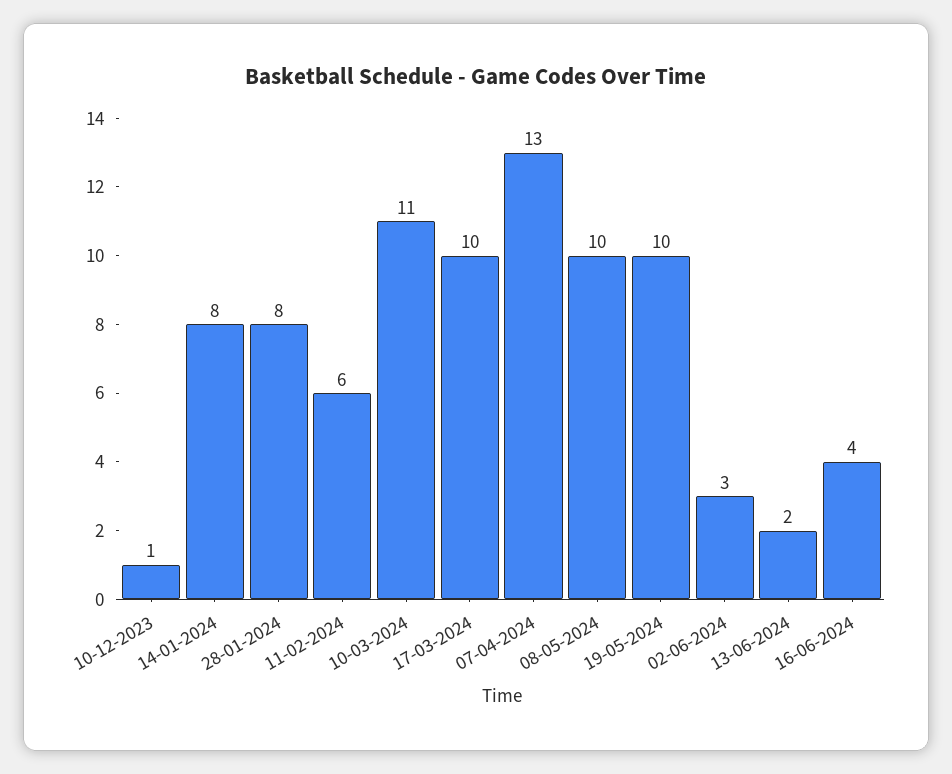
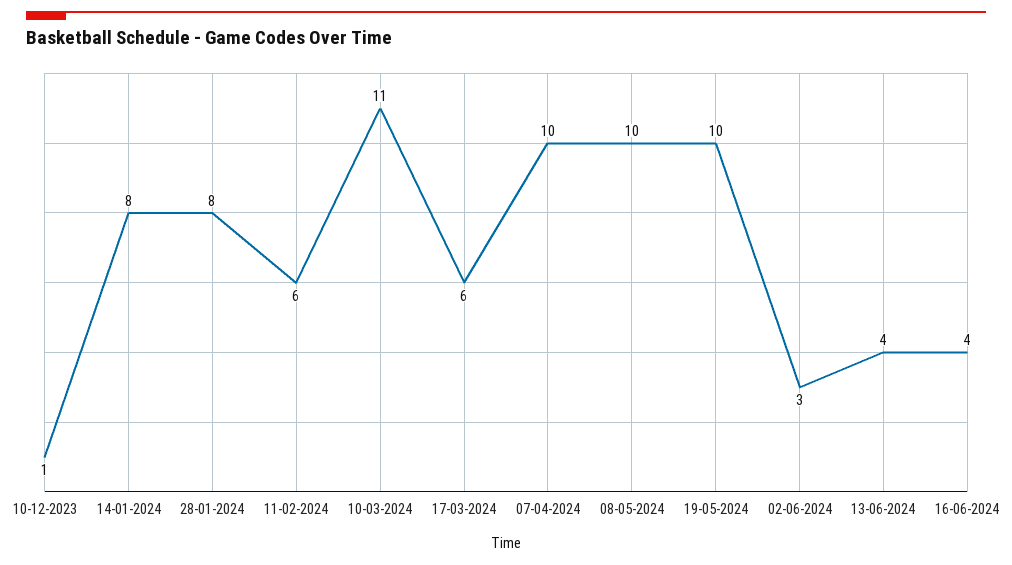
  {
    "10-12-2023": 1,
    "14-01-2024": 8,
    "28-01-2024": 8,
    "11-02-2024": 6,
    "10-03-2024": 11,
-   "17-03-2024": 10,
+   "17-03-2024": 6,
-   "07-04-2024": 13,
+   "07-04-2024": 10,
    "08-05-2024": 10,
    "19-05-2024": 10,
    "02-06-2024": 3,
-   "13-06-2024": 2,
+   "13-06-2024": 4,
    "16-06-2024": 4
  }

